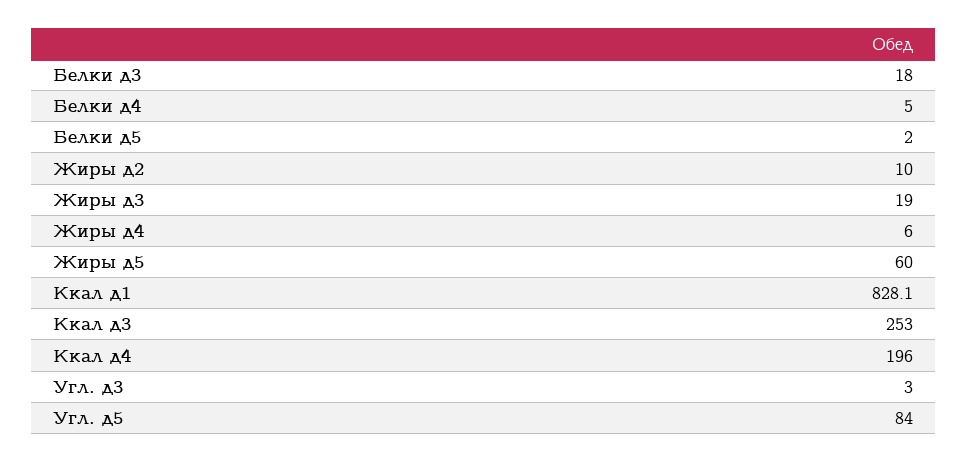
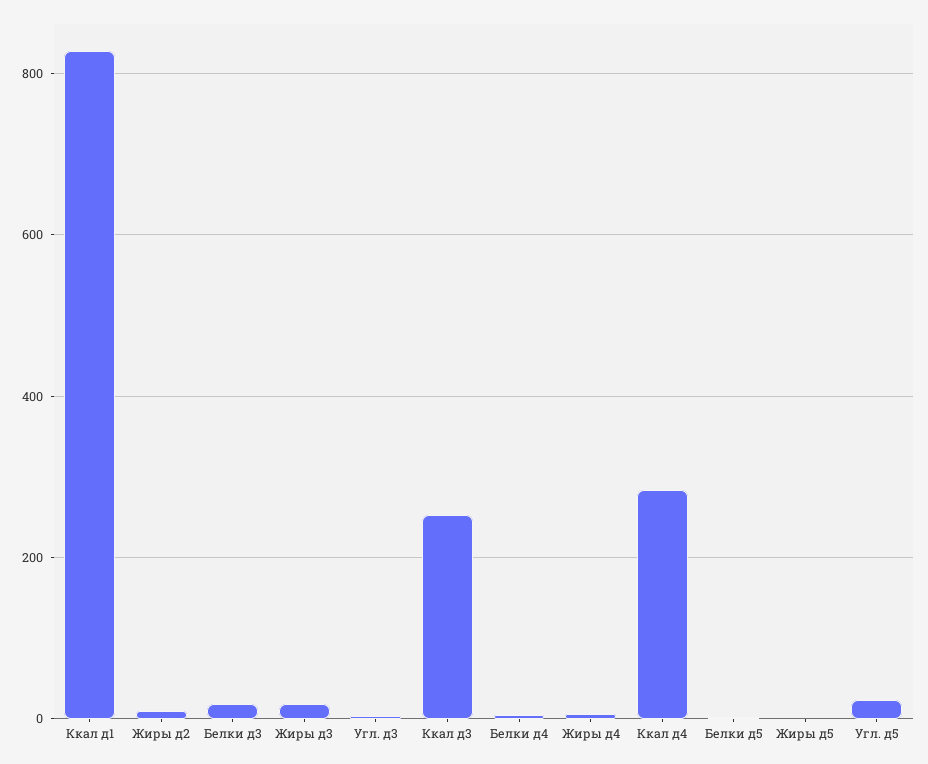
  {
    "Белки д3": 18,
    "Белки д4": 5,
    "Белки д5": 2,
    "Жиры д2": 10,
    "Жиры д3": 19,
    "Жиры д4": 6,
-   "Жиры д5": 60,
+   "Жиры д5": 0,
    "Ккал д1": 828.1,
    "Ккал д3": 253,
-   "Ккал д4": 196,
+   "Ккал д4": 280,
    "Угл. д3": 3,
-   "Угл. д5": 84
+   "Угл. д5": 20
  }

